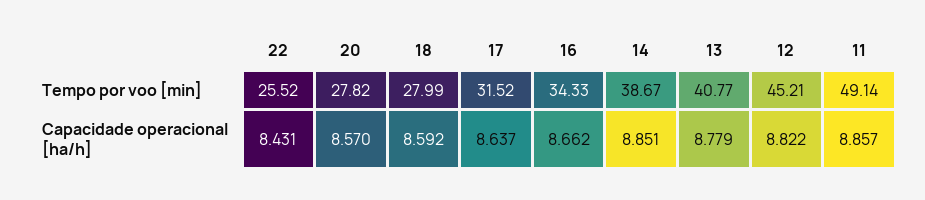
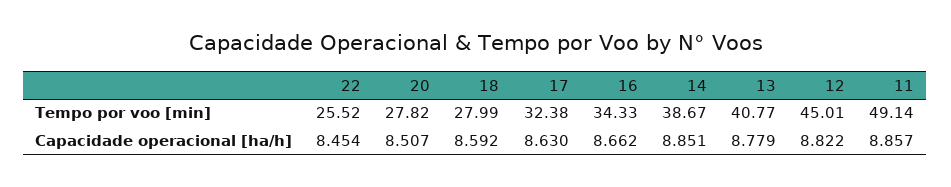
  {
    "22": {
      "Tempo por voo [min]": 25.52,
-     "Capacidade operacional [ha/h]": 8.431
+     "Capacidade operacional [ha/h]": 8.454
    },
    "20": {
      "Tempo por voo [min]": 27.82,
-     "Capacidade operacional [ha/h]": 8.57
+     "Capacidade operacional [ha/h]": 8.507
    },
    "18": {
      "Tempo por voo [min]": 27.99,
      "Capacidade operacional [ha/h]": 8.592
    },
    "17": {
-     "Tempo por voo [min]": 31.52,
+     "Tempo por voo [min]": 32.38,
-     "Capacidade operacional [ha/h]": 8.637
+     "Capacidade operacional [ha/h]": 8.63
    },
    "16": {
      "Tempo por voo [min]": 34.33,
      "Capacidade operacional [ha/h]": 8.662
    },
    "14": {
      "Tempo por voo [min]": 38.67,
      "Capacidade operacional [ha/h]": 8.851
    },
    "13": {
      "Tempo por voo [min]": 40.77,
      "Capacidade operacional [ha/h]": 8.779
    },
    "12": {
-     "Tempo por voo [min]": 45.21,
+     "Tempo por voo [min]": 45.01,
      "Capacidade operacional [ha/h]": 8.822
    },
    "11": {
      "Tempo por voo [min]": 49.14,
      "Capacidade operacional [ha/h]": 8.857
    }
  }

